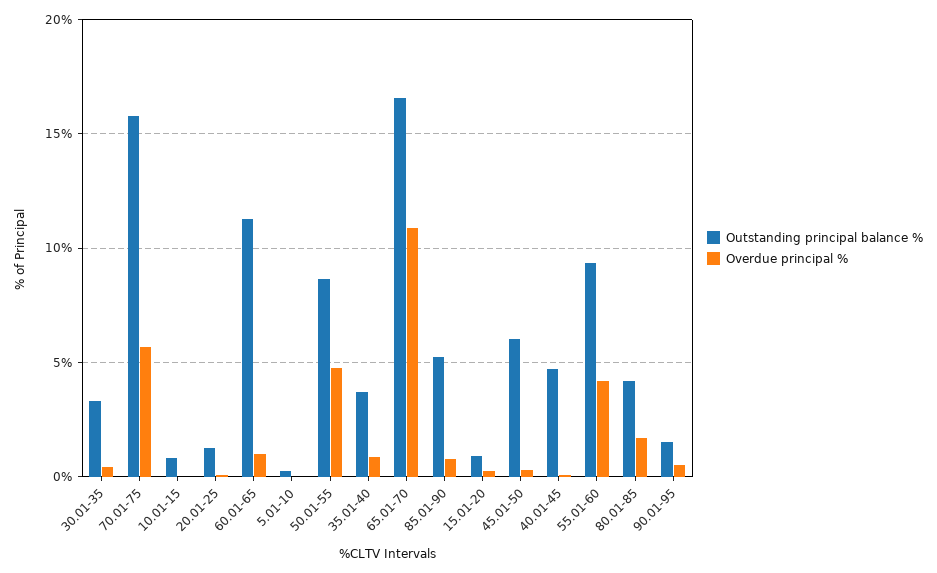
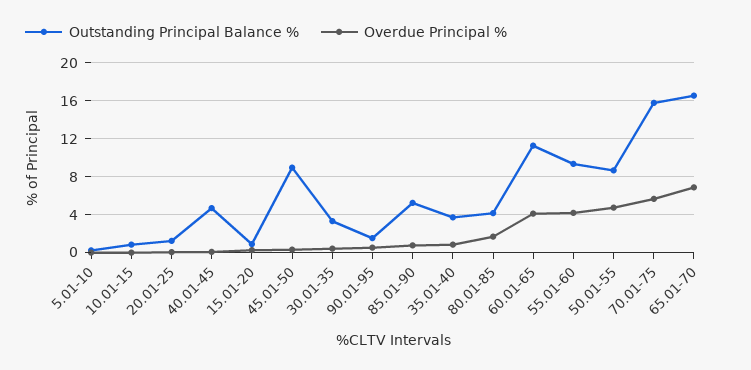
  {
    "Outstanding principal balance %": {
      "30.01-35": 3.5,
      "70.01-75": 16,
      "10.01-15": 1,
      "20.01-25": 1,
      "60.01-65": 11.5,
      "5.01-10": 0,
      "50.01-55": 8.5,
      "35.01-40": 3.5,
      "65.01-70": 16.5,
      "85.01-90": 5,
      "15.01-20": 1,
-     "45.01-50": 6,
+     "45.01-50": 9,
      "40.01-45": 4.5,
      "55.01-60": 9.5,
      "80.01-85": 4,
      "90.01-95": 1.5
    },
    "Overdue principal %": {
      "30.01-35": 0.5,
      "70.01-75": 5.5,
      "10.01-15": 0,
      "20.01-25": 0,
-     "60.01-65": 1,
+     "60.01-65": 4,
      "5.01-10": 0,
      "50.01-55": 4.5,
      "35.01-40": 1,
-     "65.01-70": 11,
+     "65.01-70": 7,
      "85.01-90": 1,
      "15.01-20": 0.5,
      "45.01-50": 0.5,
      "40.01-45": 0,
      "55.01-60": 4,
      "80.01-85": 1.5,
      "90.01-95": 0.5
    }
  }

